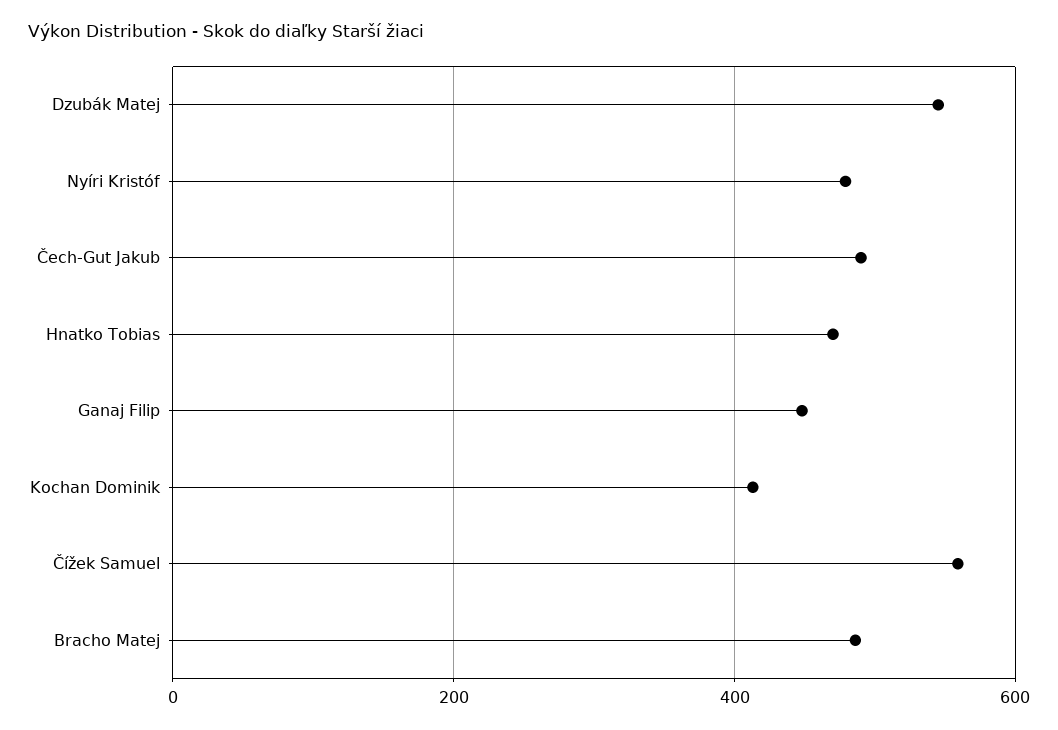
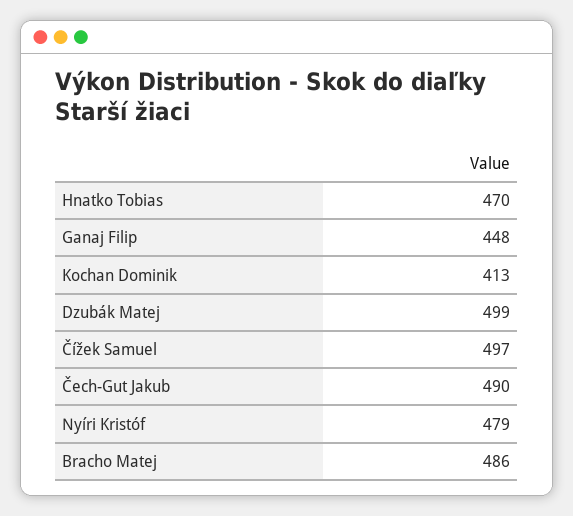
  {
-   "Dzubák Matej": 540,
+   "Dzubák Matej": 499,
    "Nyíri Kristóf": 479,
    "Čech-Gut Jakub": 490,
    "Hnatko Tobias": 470,
    "Ganaj Filip": 448,
    "Kochan Dominik": 413,
-   "Čížek Samuel": 560,
+   "Čížek Samuel": 497,
    "Bracho Matej": 486
  }

